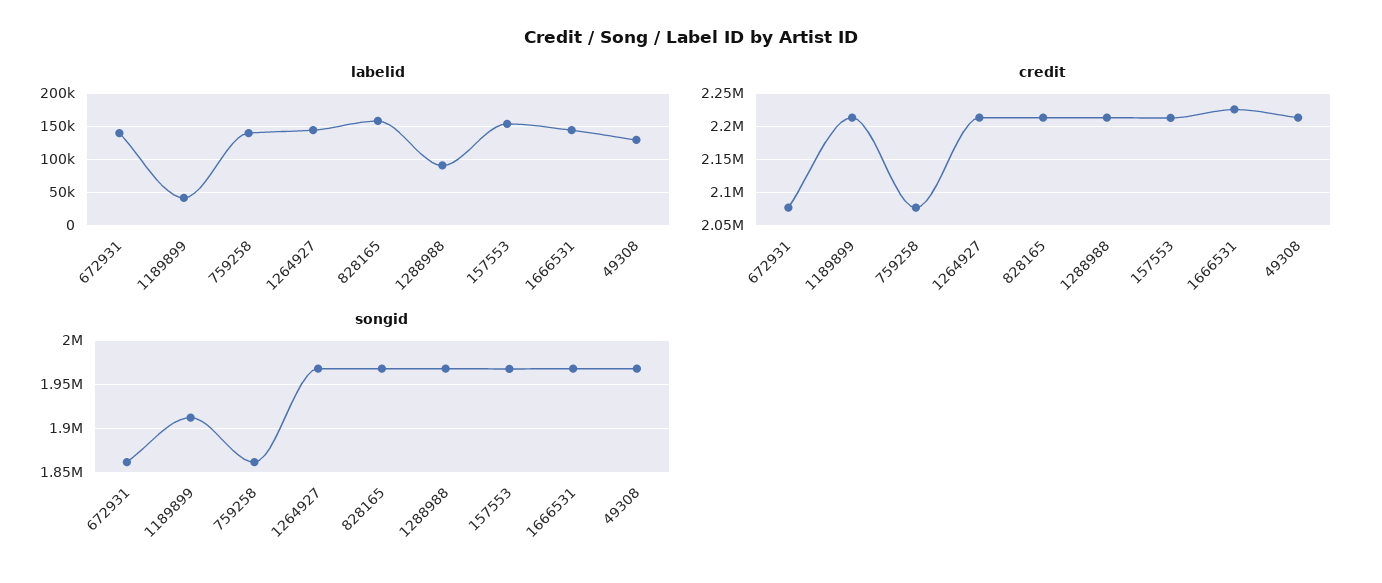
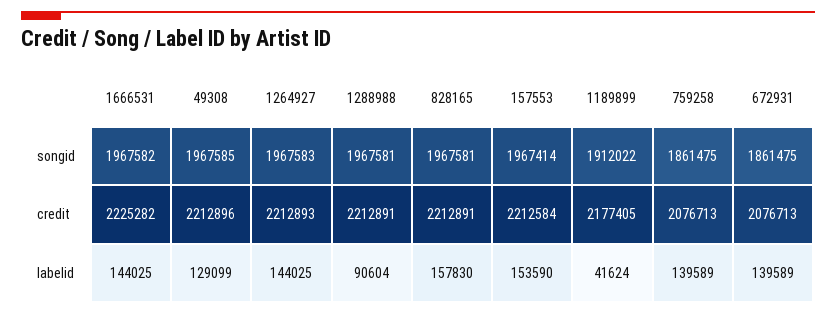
  {
    "labelid": {
      "672931": 139589,
      "1189899": 41624,
      "759258": 139589,
      "1264927": 144025,
      "828165": 157830,
      "1288988": 90604,
      "157553": 153590,
      "1666531": 144025,
      "49308": 129099
    },
    "credit": {
      "672931": 2076713,
-     "1189899": 2210000,
+     "1189899": 2177405,
      "759258": 2076713,
      "1264927": 2212893,
      "828165": 2212891,
      "1288988": 2212891,
      "157553": 2212584,
      "1666531": 2225282,
      "49308": 2212896
    },
    "songid": {
      "672931": 1861475,
      "1189899": 1912022,
      "759258": 1861475,
      "1264927": 1967583,
      "828165": 1967581,
      "1288988": 1967581,
      "157553": 1967414,
      "1666531": 1967582,
      "49308": 1967585
    }
  }

